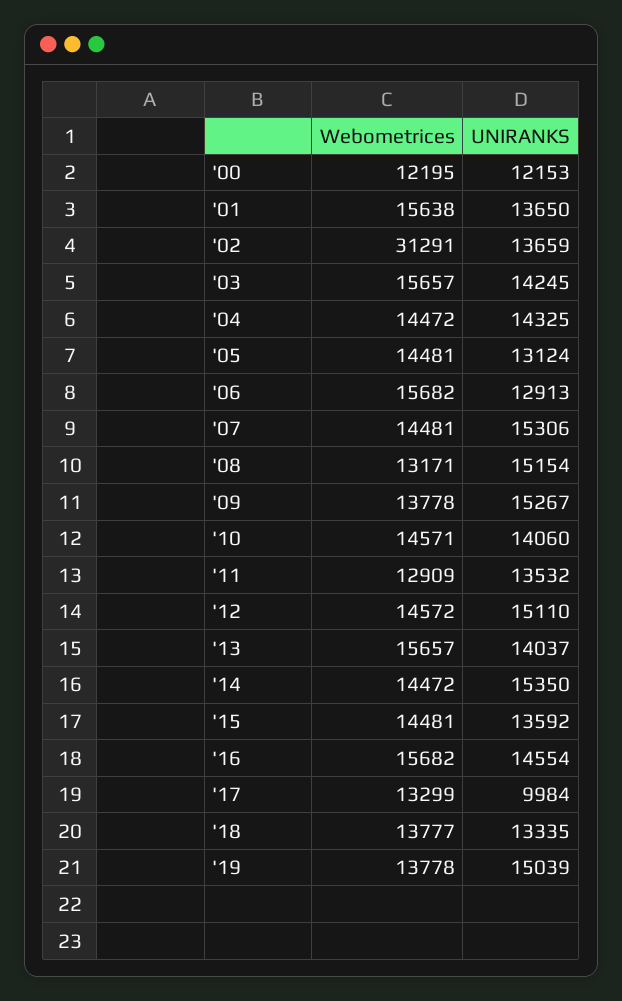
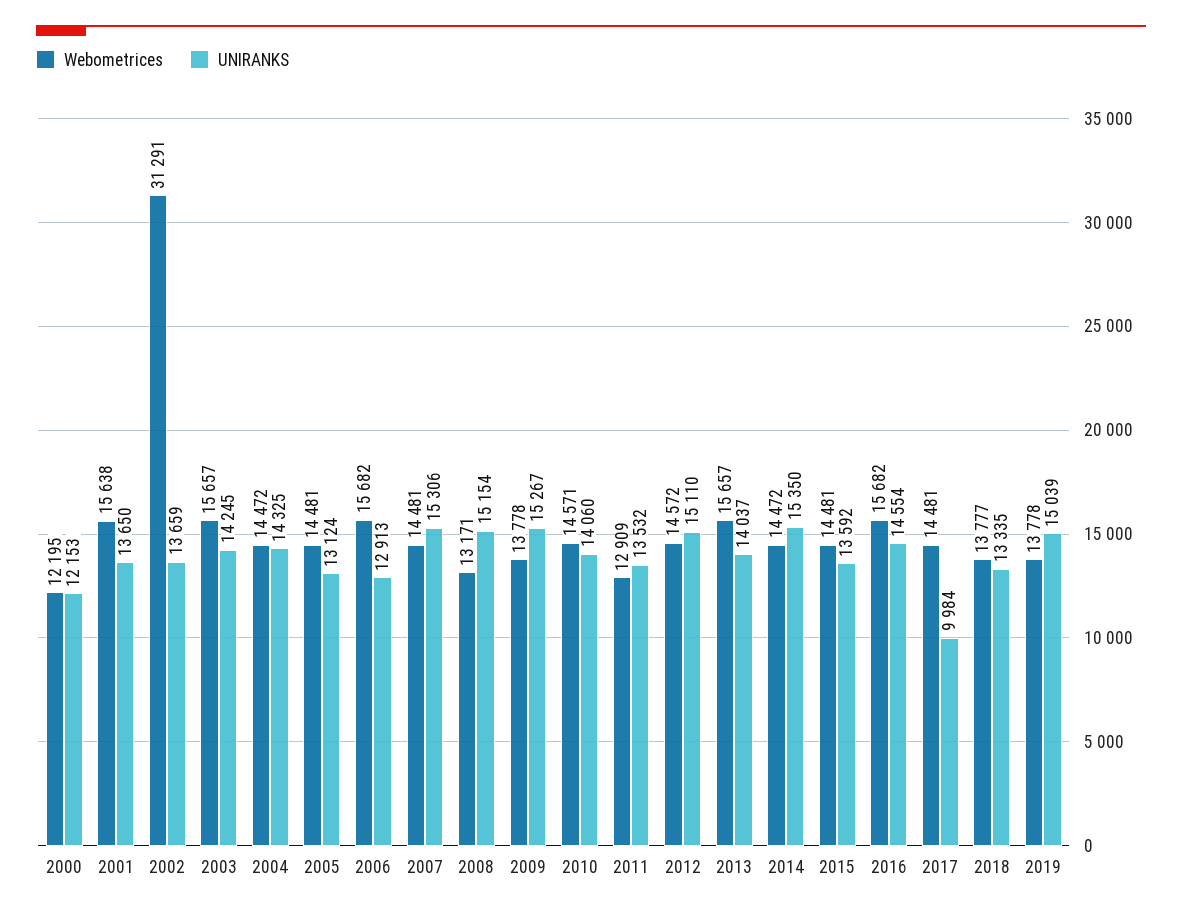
  {
    "Webometrices": {
      "'00": 12195,
      "'01": 15638,
      "'02": 31291,
      "'03": 15657,
      "'04": 14472,
      "'05": 14481,
      "'06": 15682,
      "'07": 14481,
      "'08": 13171,
      "'09": 13778,
      "'10": 14571,
      "'11": 12909,
      "'12": 14572,
      "'13": 15657,
      "'14": 14472,
      "'15": 14481,
      "'16": 15682,
-     "'17": 13299,
+     "'17": 14481,
      "'18": 13777,
      "'19": 13778
    },
    "UNIRANKS": {
      "'00": 12153,
      "'01": 13650,
      "'02": 13659,
      "'03": 14245,
      "'04": 14325,
      "'05": 13124,
      "'06": 12913,
      "'07": 15306,
      "'08": 15154,
      "'09": 15267,
      "'10": 14060,
      "'11": 13532,
      "'12": 15110,
      "'13": 14037,
      "'14": 15350,
      "'15": 13592,
      "'16": 14554,
      "'17": 9984,
      "'18": 13335,
      "'19": 15039
    }
  }

